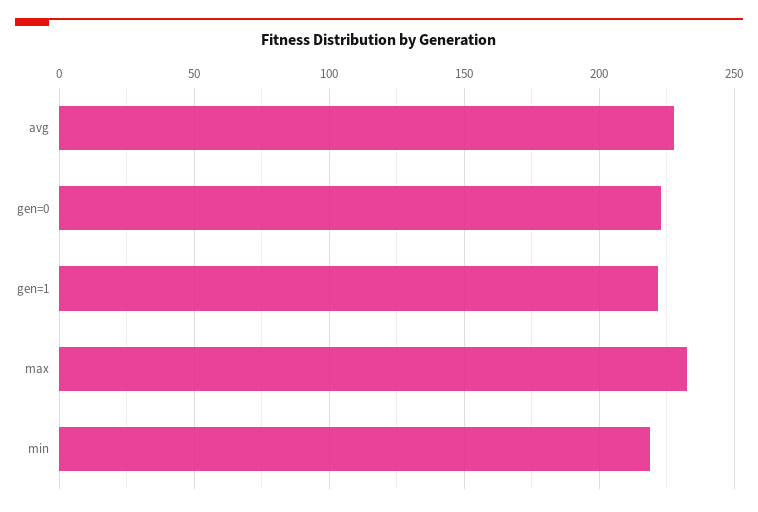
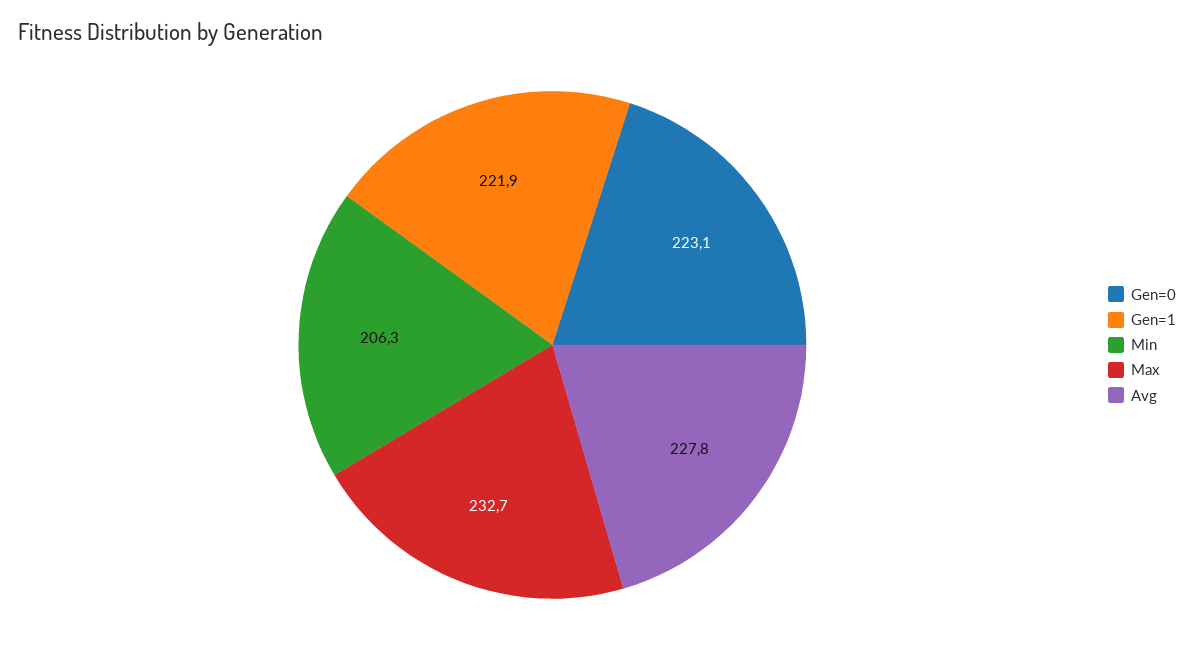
  {
    "avg": 227.8,
    "gen=0": 223.1,
    "gen=1": 221.9,
    "max": 232.7,
-   "min": 220
+   "min": 206.3
  }

